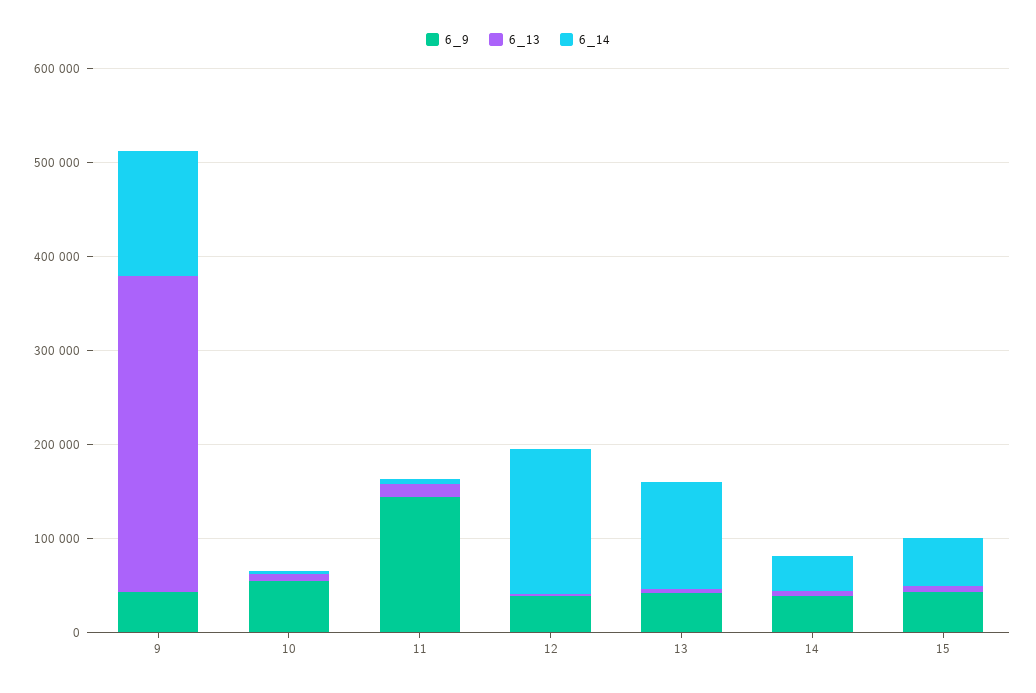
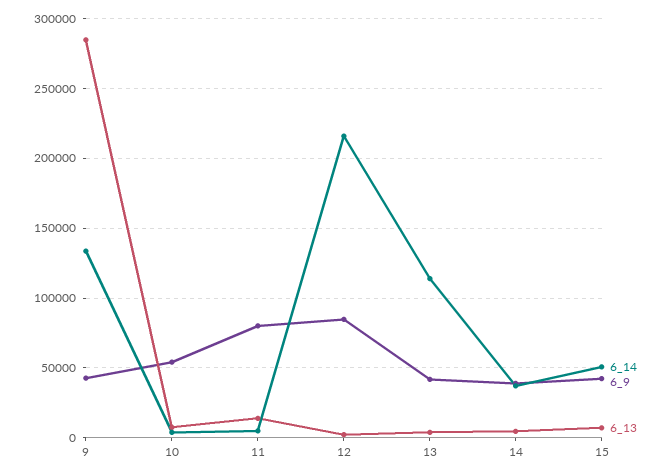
  {
    "6_9": {
      "9": 45000,
      "10": 55000,
-     "11": 140000,
+     "11": 80000,
-     "12": 40000,
+     "12": 85000,
      "13": 40000,
      "14": 40000,
      "15": 40000
    },
    "6_13": {
-     "9": 340000,
+     "9": 285000,
      "10": 10000,
      "11": 15000,
      "12": 0,
      "13": 5000,
      "14": 5000,
      "15": 5000
    },
    "6_14": {
      "9": 135000,
      "10": 5000,
      "11": 5000,
-     "12": 160000,
+     "12": 215000,
      "13": 115000,
      "14": 35000,
      "15": 50000
    }
  }

